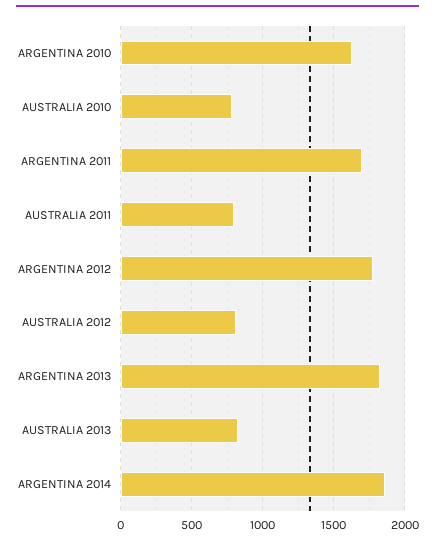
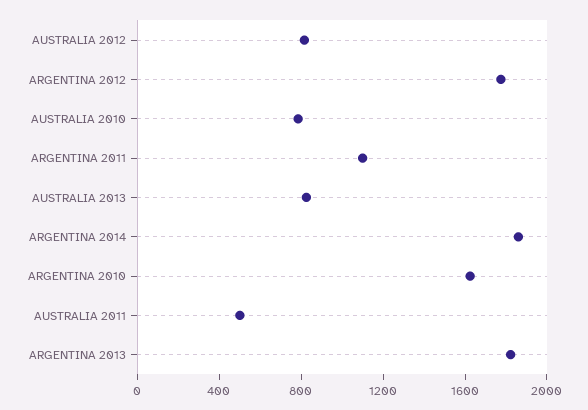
  {
    "ARGENTINA 2010": 1650,
    "AUSTRALIA 2010": 800,
-   "ARGENTINA 2011": 1700,
+   "ARGENTINA 2011": 1100,
-   "AUSTRALIA 2011": 800,
+   "AUSTRALIA 2011": 500,
    "ARGENTINA 2012": 1800,
    "AUSTRALIA 2012": 800,
    "ARGENTINA 2013": 1800,
    "AUSTRALIA 2013": 850,
    "ARGENTINA 2014": 1850
  }

